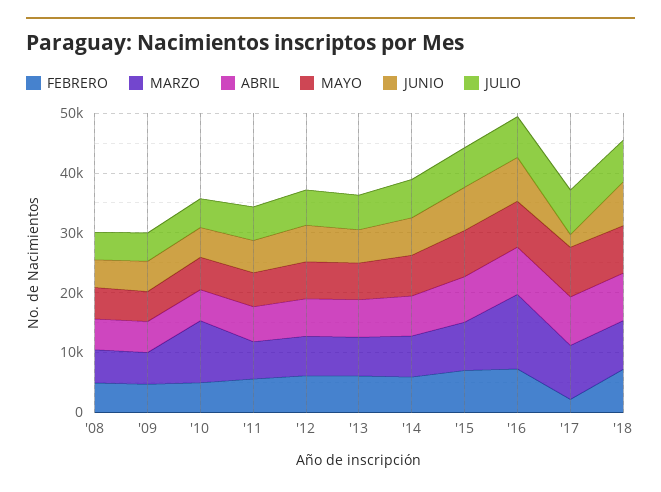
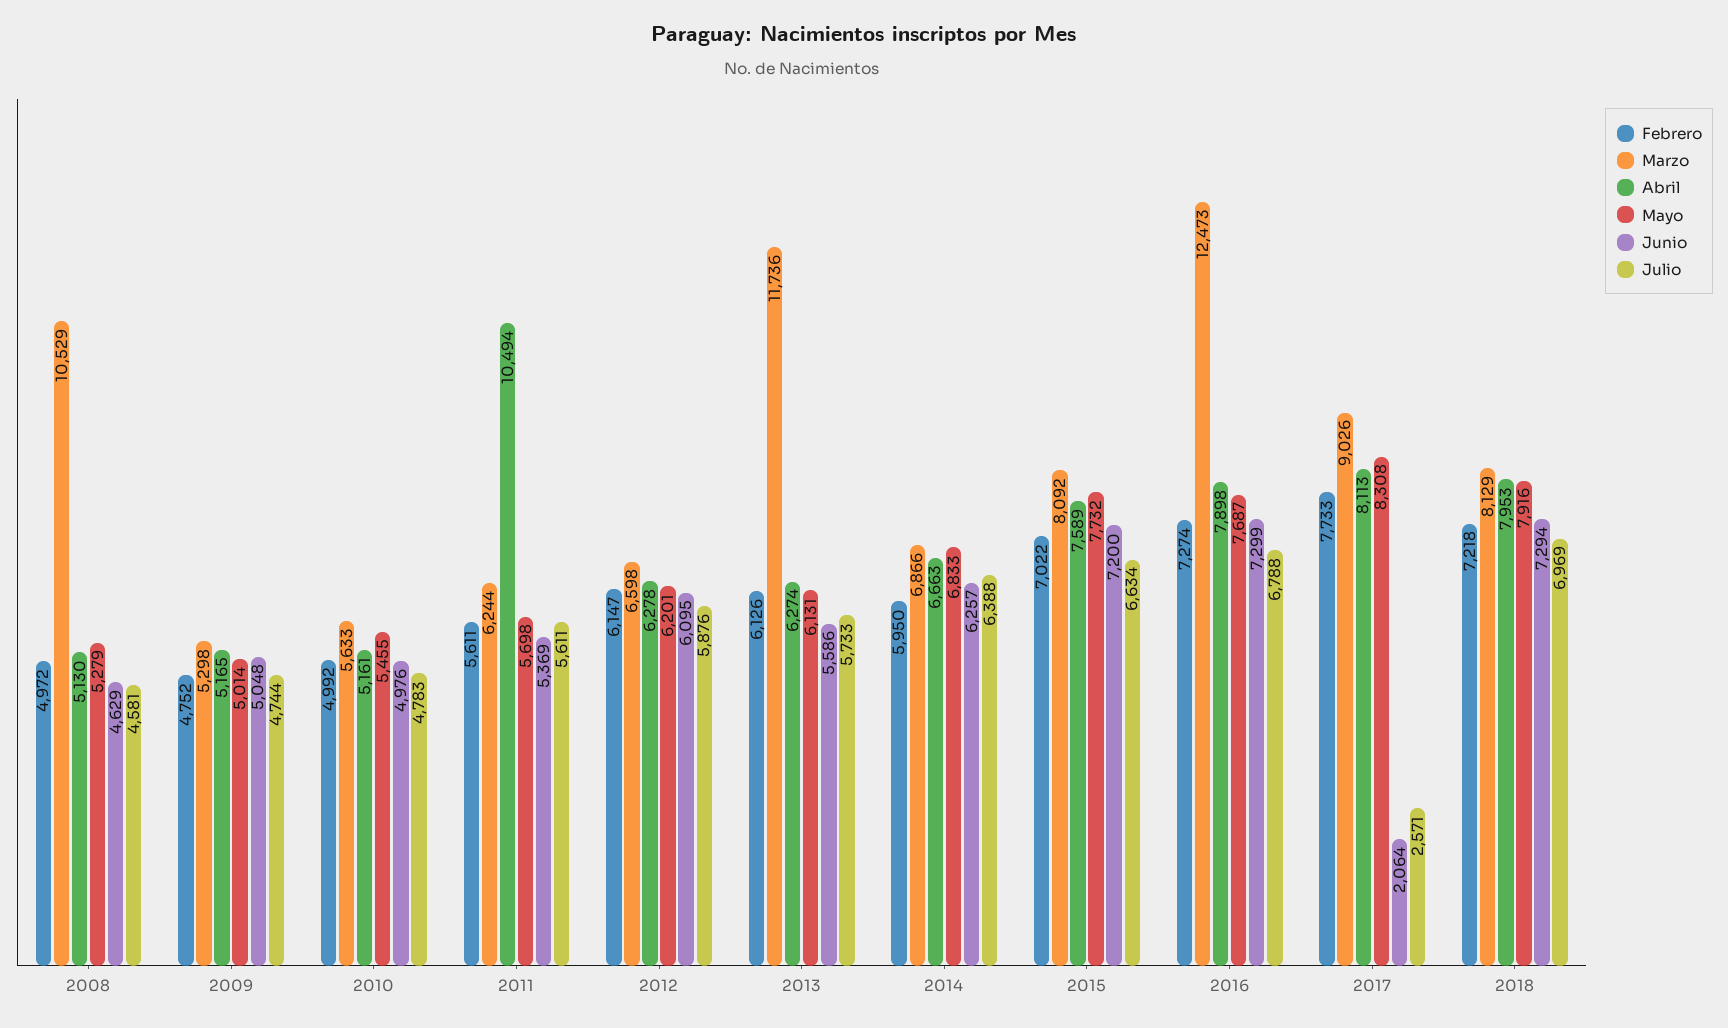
  {
    "FEBRERO": {
      "'08": 4972,
      "'09": 4752,
      "'10": 4992,
      "'11": 5611,
      "'12": 6147,
      "'13": 6126,
      "'14": 5950,
      "'15": 7022,
      "'16": 7274,
-     "'17": 2000,
+     "'17": 7733,
      "'18": 7218
    },
    "MARZO": {
-     "'08": 6000,
+     "'08": 10529,
      "'09": 5298,
-     "'10": 10000,
+     "'10": 5633,
      "'11": 6244,
      "'12": 6598,
-     "'13": 6000,
+     "'13": 11736,
      "'14": 6866,
      "'15": 8092,
      "'16": 12473,
      "'17": 9026,
      "'18": 8129
    },
    "ABRIL": {
      "'08": 5130,
      "'09": 5165,
      "'10": 5161,
-     "'11": 6000,
+     "'11": 10494,
      "'12": 6278,
      "'13": 6274,
      "'14": 6663,
      "'15": 7589,
      "'16": 7898,
      "'17": 8113,
      "'18": 7953
    },
    "MAYO": {
      "'08": 5279,
      "'09": 5014,
      "'10": 5455,
      "'11": 5698,
      "'12": 6201,
      "'13": 6131,
      "'14": 6833,
      "'15": 7732,
      "'16": 7687,
      "'17": 8308,
      "'18": 7916
    },
    "JUNIO": {
      "'08": 4629,
      "'09": 5048,
      "'10": 4976,
      "'11": 5369,
      "'12": 6095,
      "'13": 5586,
      "'14": 6257,
      "'15": 7200,
      "'16": 7299,
      "'17": 2064,
      "'18": 7294
    },
    "JULIO": {
      "'08": 4581,
      "'09": 4744,
      "'10": 4783,
      "'11": 5611,
      "'12": 5876,
      "'13": 5733,
      "'14": 6388,
      "'15": 6634,
      "'16": 6788,
-     "'17": 8000,
+     "'17": 2571,
      "'18": 6969
    }
  }

